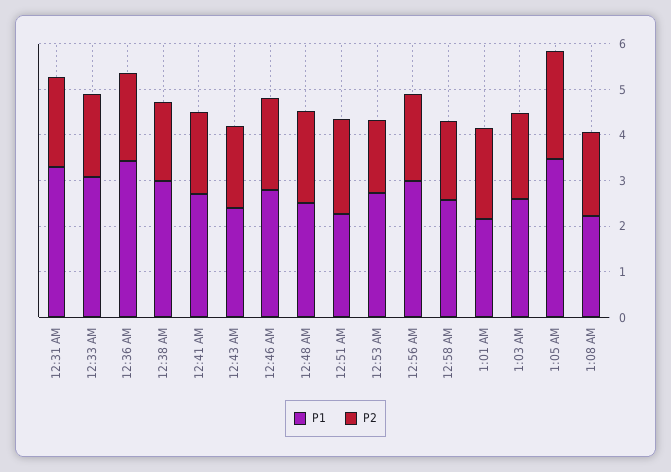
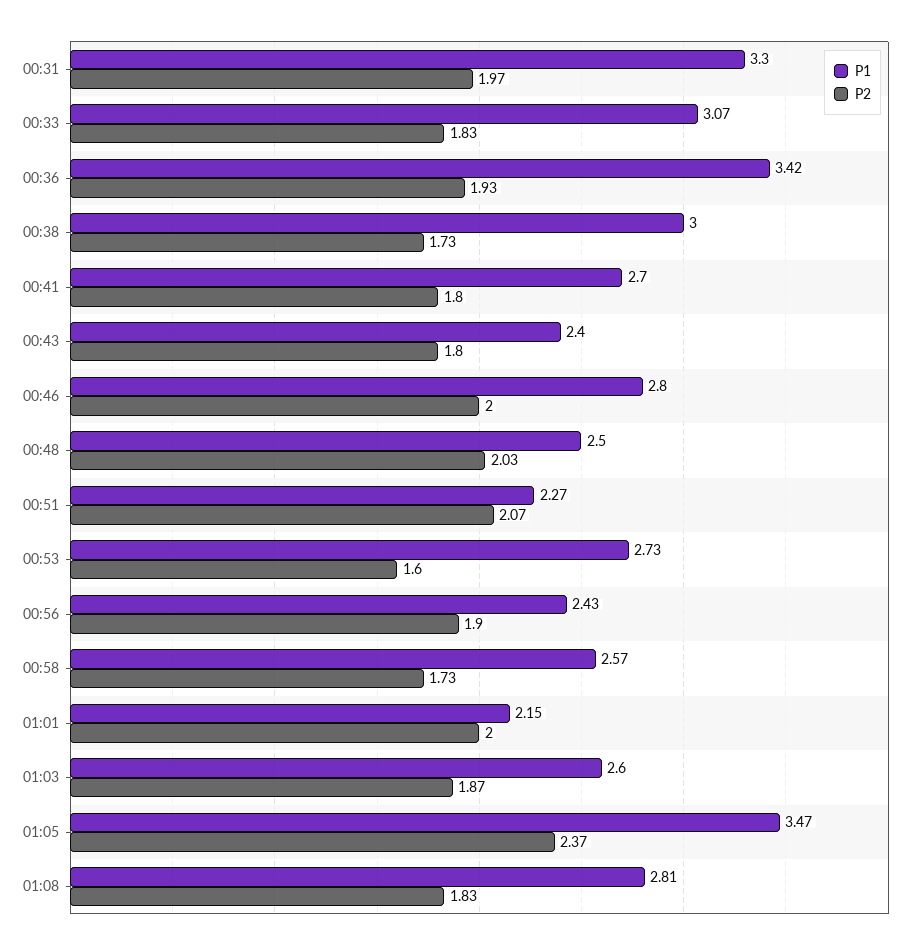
  {
    "P1": {
      "12:31 AM": 3.3,
      "12:33 AM": 3.07,
      "12:36 AM": 3.42,
      "12:38 AM": 3,
      "12:41 AM": 2.7,
      "12:43 AM": 2.4,
      "12:46 AM": 2.8,
      "12:48 AM": 2.5,
      "12:51 AM": 2.27,
      "12:53 AM": 2.73,
-     "12:56 AM": 3,
+     "12:56 AM": 2.43,
      "12:58 AM": 2.57,
      "1:01 AM": 2.15,
      "1:03 AM": 2.6,
      "1:05 AM": 3.47,
-     "1:08 AM": 2.2
+     "1:08 AM": 2.81
    },
    "P2": {
      "12:31 AM": 1.97,
      "12:33 AM": 1.83,
      "12:36 AM": 1.93,
      "12:38 AM": 1.73,
      "12:41 AM": 1.8,
      "12:43 AM": 1.8,
      "12:46 AM": 2,
      "12:48 AM": 2.03,
      "12:51 AM": 2.07,
      "12:53 AM": 1.6,
      "12:56 AM": 1.9,
      "12:58 AM": 1.73,
      "1:01 AM": 2,
      "1:03 AM": 1.87,
      "1:05 AM": 2.37,
      "1:08 AM": 1.83
    }
  }

